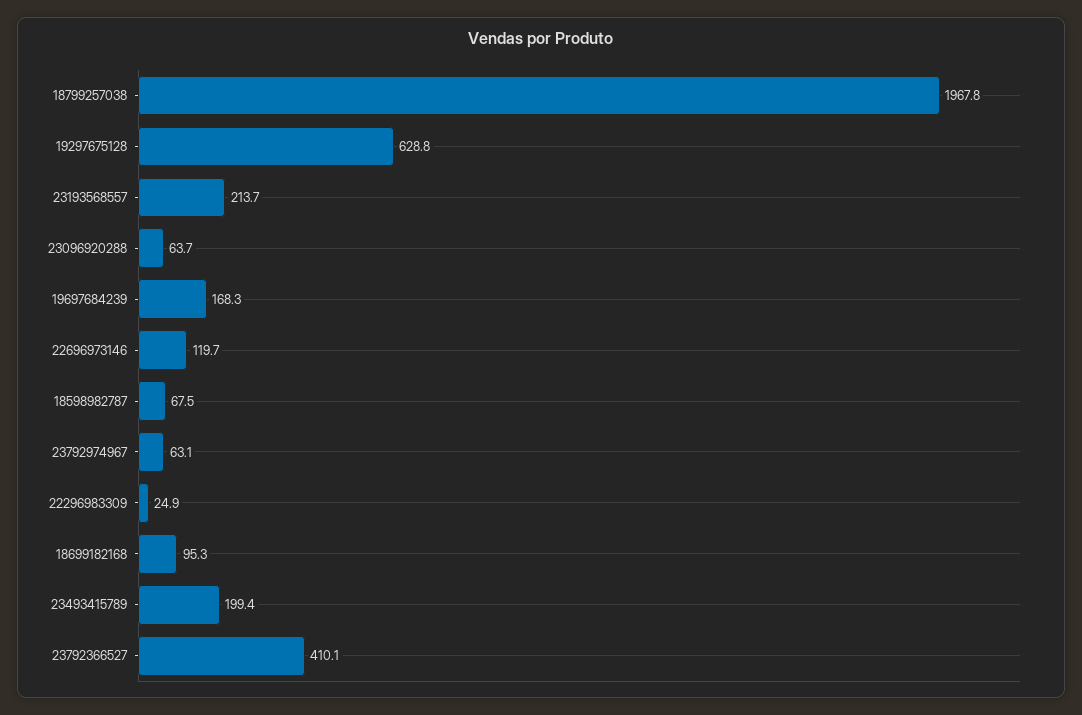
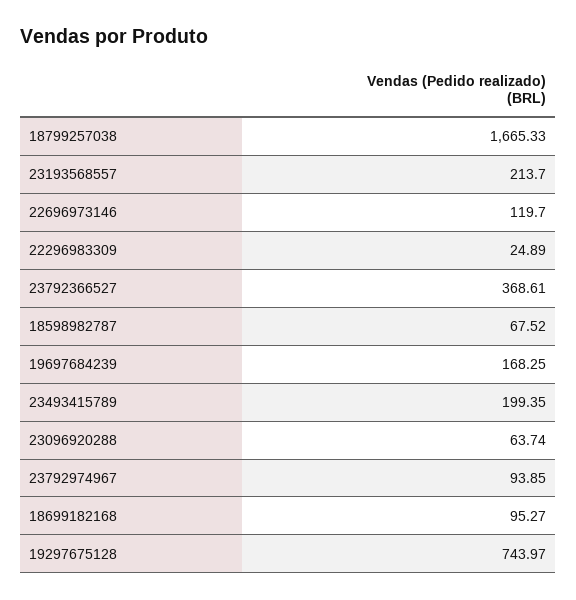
  {
-   "18799257038": 1967.8,
+   "18799257038": 1665.33,
-   "19297675128": 628.8,
+   "19297675128": 743.97,
    "23193568557": 213.7,
    "23096920288": 63.74,
    "19697684239": 168.25,
    "22696973146": 119.7,
    "18598982787": 67.52,
-   "23792974967": 63.1,
+   "23792974967": 93.85,
    "22296983309": 24.89,
    "18699182168": 95.27,
    "23493415789": 199.35,
-   "23792366527": 410.1
+   "23792366527": 368.61
  }

